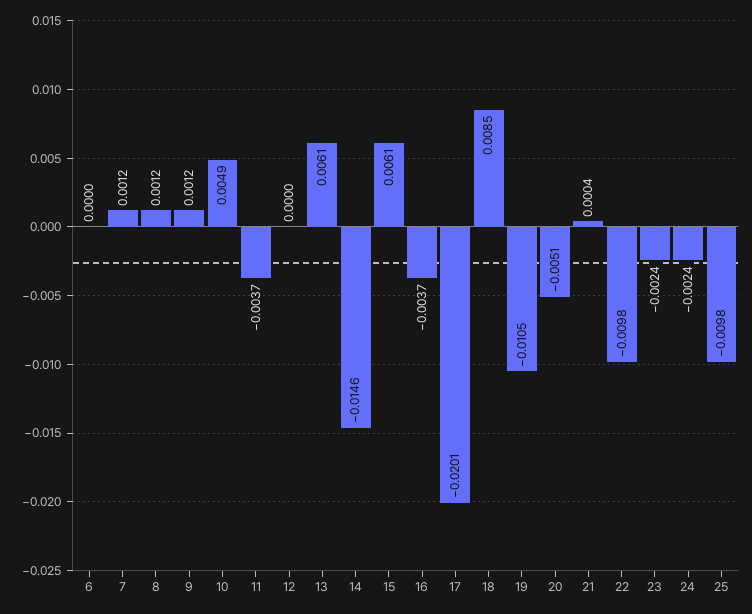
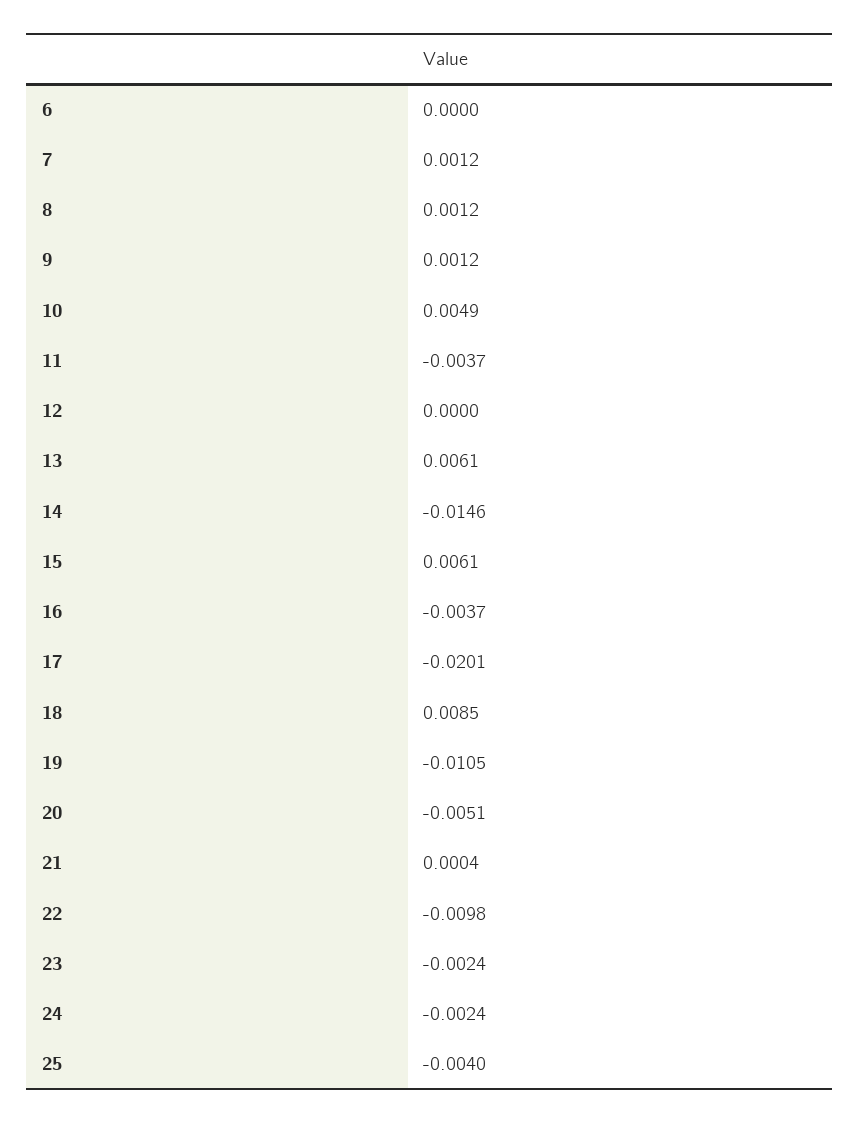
  {
    "6": 0,
    "7": 0.0012,
    "8": 0.0012,
    "9": 0.0012,
    "10": 0.0049,
    "11": -0.0037,
    "12": 0,
    "13": 0.0061,
    "14": -0.0146,
    "15": 0.0061,
    "16": -0.0037,
    "17": -0.0201,
    "18": 0.0085,
    "19": -0.0105,
    "20": -0.0051,
    "21": 0.0004,
    "22": -0.0098,
    "23": -0.0024,
    "24": -0.0024,
-   "25": -0.0098
+   "25": -0.004
  }

